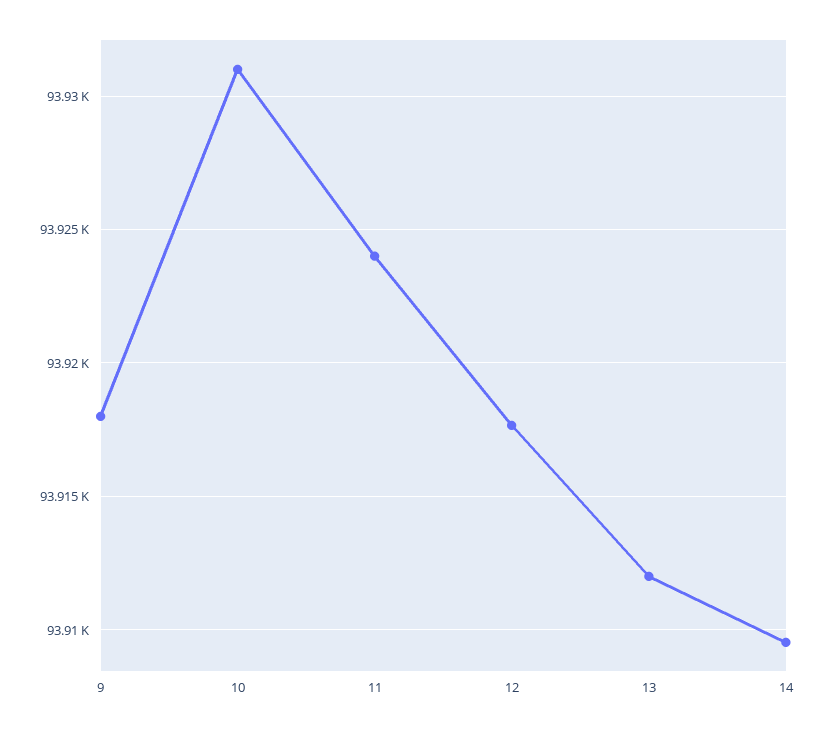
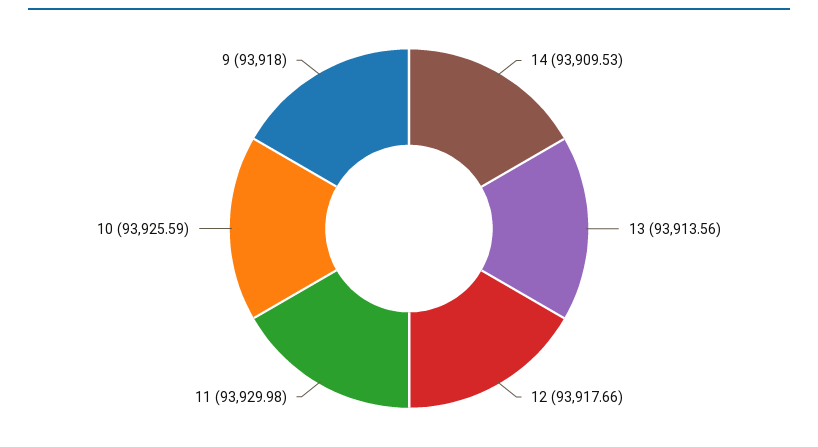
  {
    "9": 93918,
-   "10": 93931,
+   "10": 93925.59,
-   "11": 93924,
+   "11": 93929.98,
    "12": 93917.66,
-   "13": 93912,
+   "13": 93913.56,
    "14": 93909.53
  }

